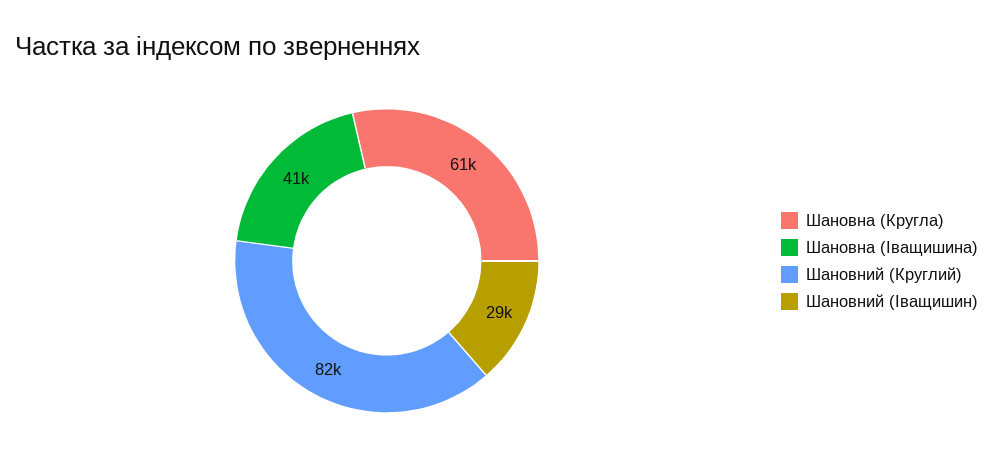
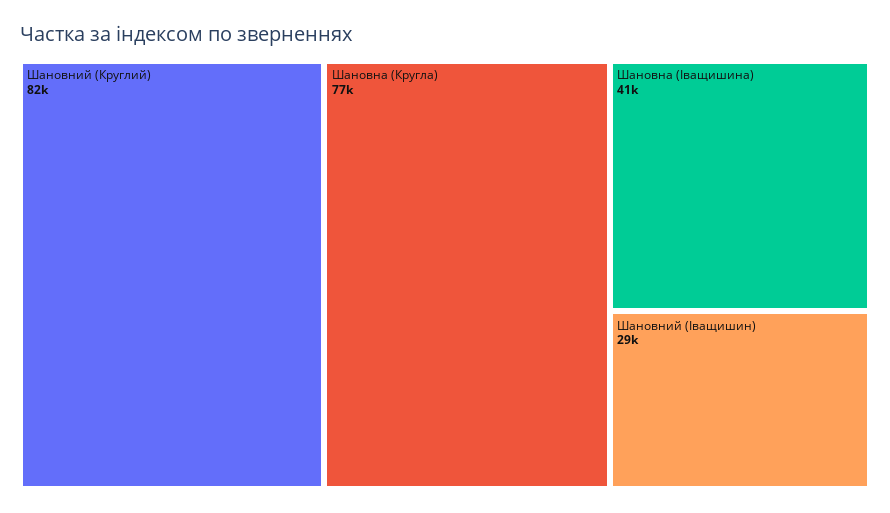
  {
-   "Шановна (Кругла)": 61000,
+   "Шановна (Кругла)": 77000,
    "Шановна (Іващишина)": 41000,
    "Шановний (Круглий)": 82000,
    "Шановний (Іващишин)": 29000
  }

